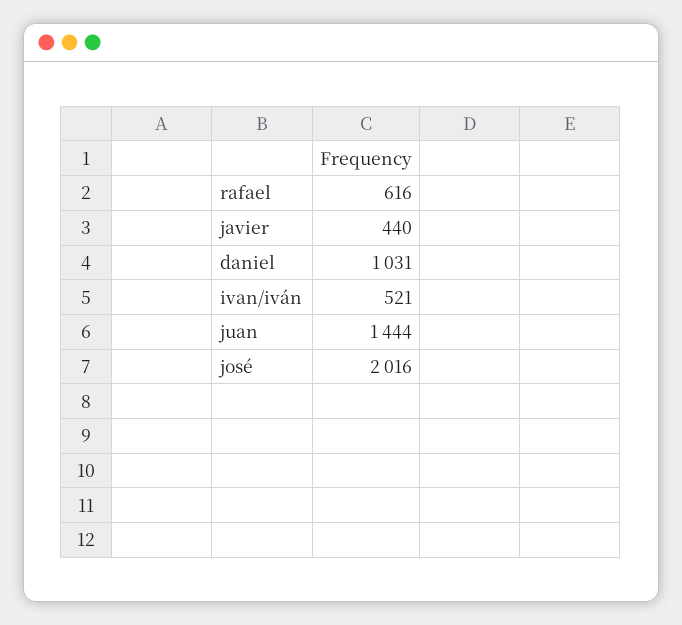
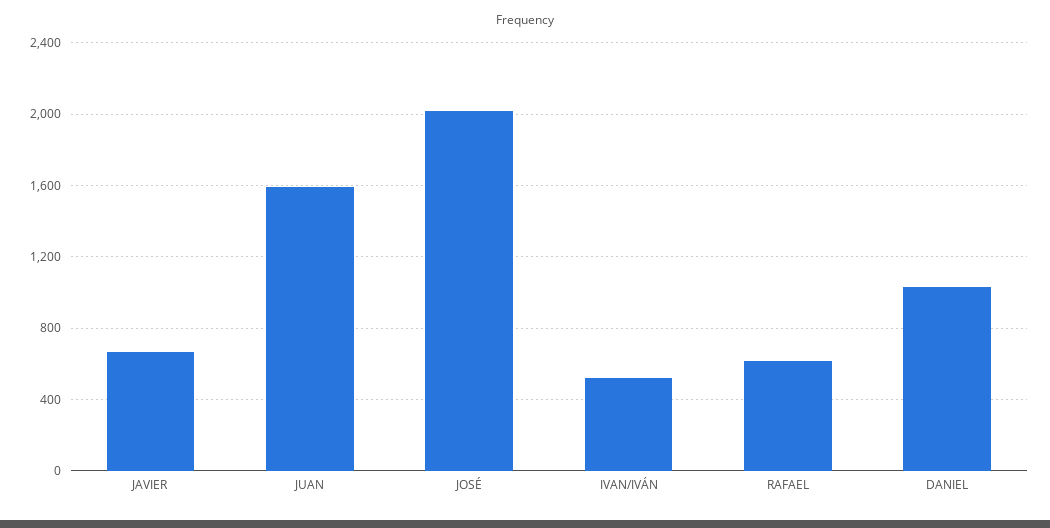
  {
    "rafael": 616,
-   "javier": 440,
+   "javier": 650,
    "daniel": 1031,
    "ivan/iván": 521,
-   "juan": 1444,
+   "juan": 1600,
    "josé": 2016
  }

